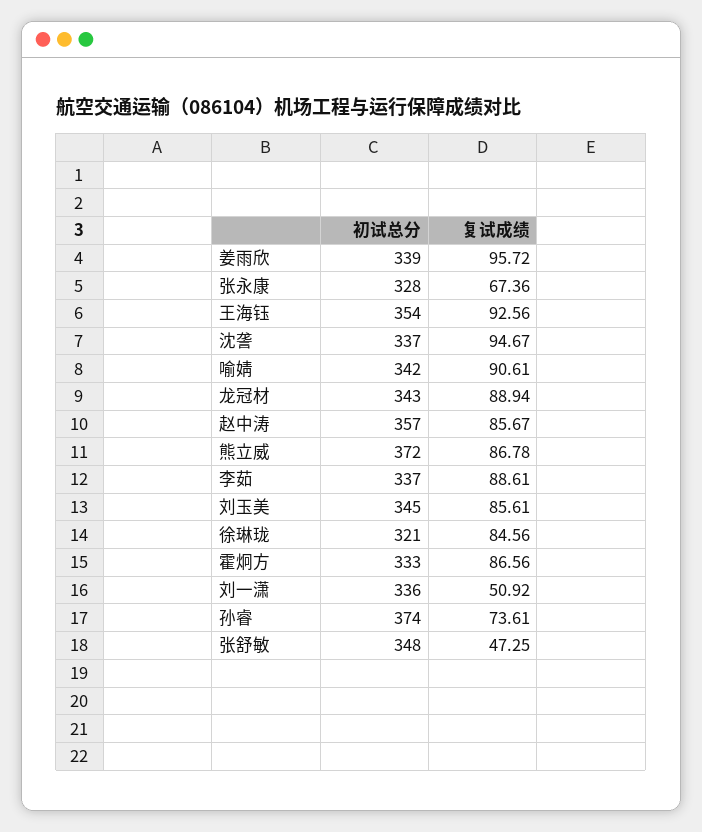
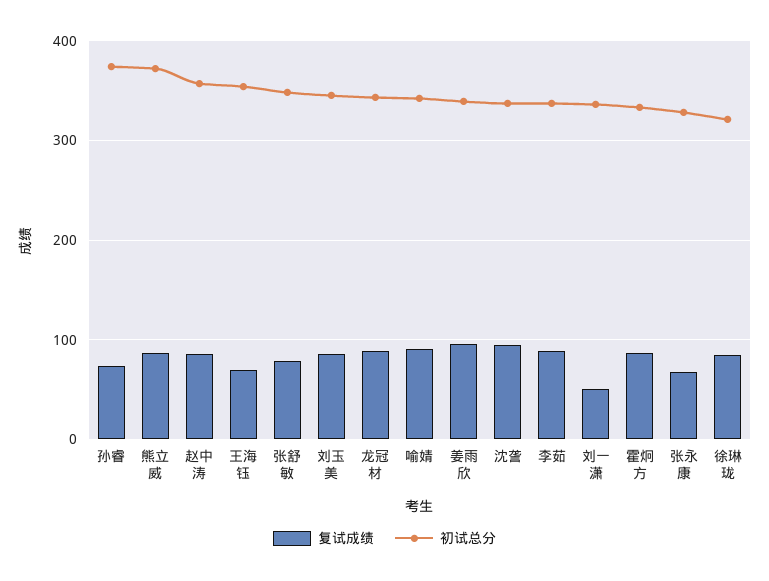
  {
    "初试总分": {
      "姜雨欣": 339,
      "张永康": 328,
      "王海钰": 354,
      "沈詟": 337,
      "喻婧": 342,
      "龙冠材": 343,
      "赵中涛": 357,
      "熊立威": 372,
      "李茹": 337,
      "刘玉美": 345,
      "徐琳珑": 321,
      "霍炯方": 333,
      "刘一潇": 336,
      "孙睿": 374,
      "张舒敏": 348
    },
    "复试成绩": {
      "姜雨欣": 95.72,
      "张永康": 67.36,
-     "王海钰": 92.56,
+     "王海钰": 70,
      "沈詟": 94.67,
      "喻婧": 90.61,
      "龙冠材": 88.94,
      "赵中涛": 85.67,
      "熊立威": 86.78,
      "李茹": 88.61,
      "刘玉美": 85.61,
      "徐琳珑": 84.56,
      "霍炯方": 86.56,
      "刘一潇": 50.92,
      "孙睿": 73.61,
-     "张舒敏": 47.25
+     "张舒敏": 80
    }
  }

